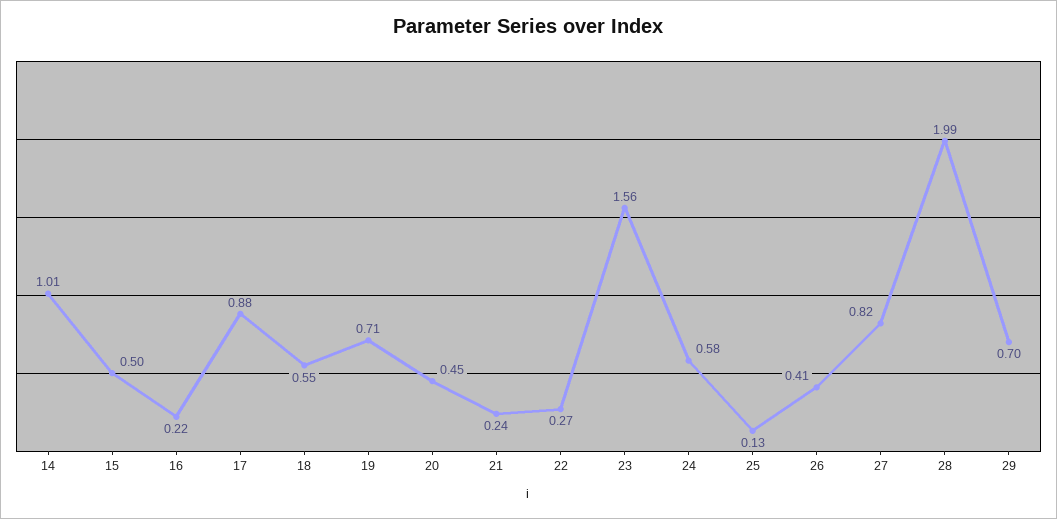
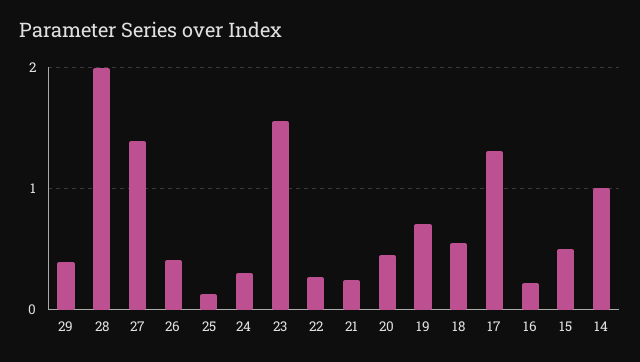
  {
    "14": 1.01,
    "15": 0.5,
    "16": 0.22,
-   "17": 0.88,
+   "17": 1.3,
    "18": 0.55,
    "19": 0.71,
    "20": 0.45,
    "21": 0.24,
    "22": 0.27,
    "23": 1.56,
-   "24": 0.58,
+   "24": 0.3,
    "25": 0.13,
    "26": 0.41,
-   "27": 0.82,
+   "27": 1.4,
    "28": 1.99,
-   "29": 0.7
+   "29": 0.4
  }

